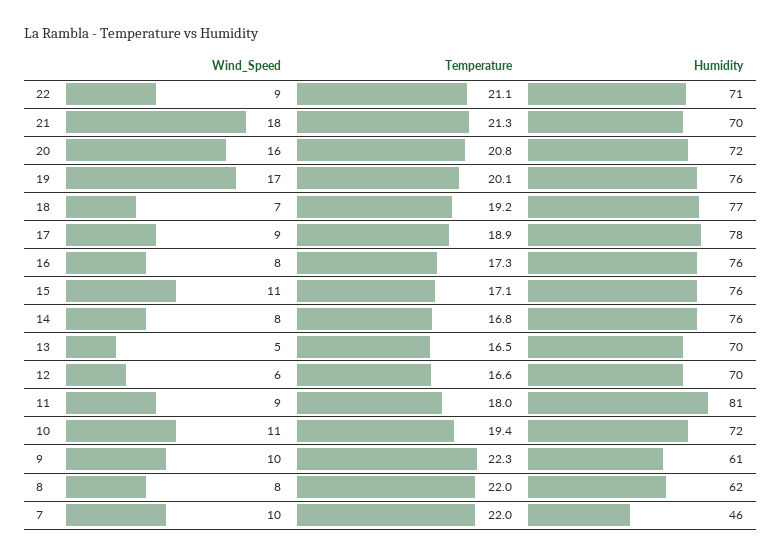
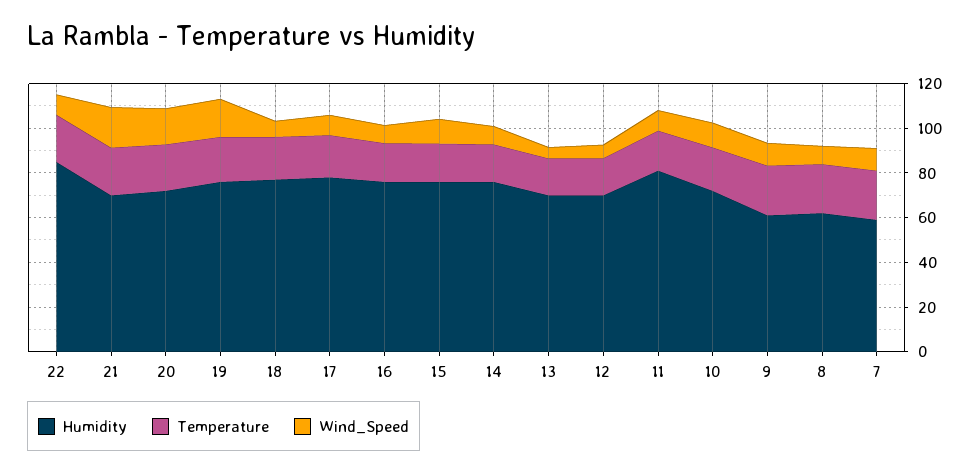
  {
    "Wind_Speed": {
      "22": 9,
      "21": 18,
      "20": 16,
      "19": 17,
      "18": 7,
      "17": 9,
      "16": 8,
      "15": 11,
      "14": 8,
      "13": 5,
      "12": 6,
      "11": 9,
      "10": 11,
      "9": 10,
      "8": 8,
      "7": 10
    },
    "Temperature": {
      "22": 21.1,
      "21": 21.3,
      "20": 20.8,
      "19": 20.1,
      "18": 19.2,
      "17": 18.9,
      "16": 17.3,
      "15": 17.1,
      "14": 16.8,
      "13": 16.5,
      "12": 16.6,
      "11": 18,
      "10": 19.4,
      "9": 22.3,
      "8": 22,
      "7": 22
    },
    "Humidity": {
-     "22": 71,
+     "22": 85,
      "21": 70,
      "20": 72,
      "19": 76,
      "18": 77,
      "17": 78,
      "16": 76,
      "15": 76,
      "14": 76,
      "13": 70,
      "12": 70,
      "11": 81,
      "10": 72,
      "9": 61,
      "8": 62,
-     "7": 46
+     "7": 60
    }
  }

